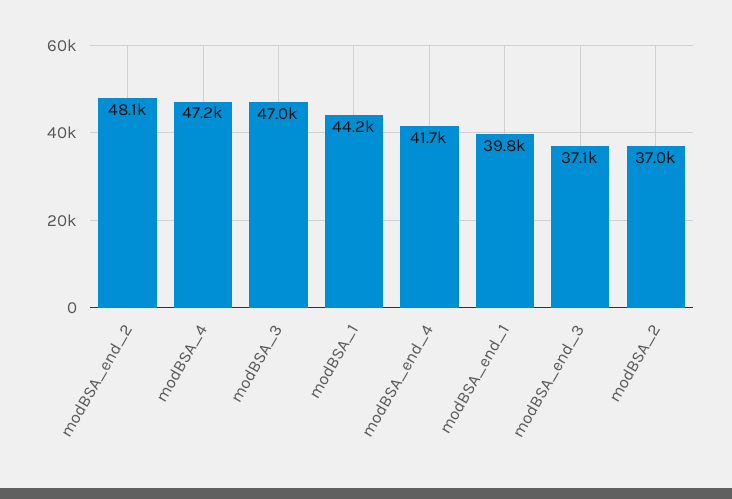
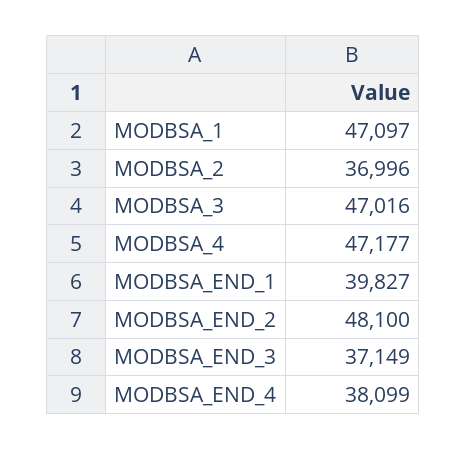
  {
    "modBSA_end_2": 48100,
    "modBSA_4": 47177,
    "modBSA_3": 47016,
-   "modBSA_1": 44200,
+   "modBSA_1": 47097,
-   "modBSA_end_4": 41700,
+   "modBSA_end_4": 38099,
    "modBSA_end_1": 39827,
    "modBSA_end_3": 37149,
    "modBSA_2": 36996
  }

